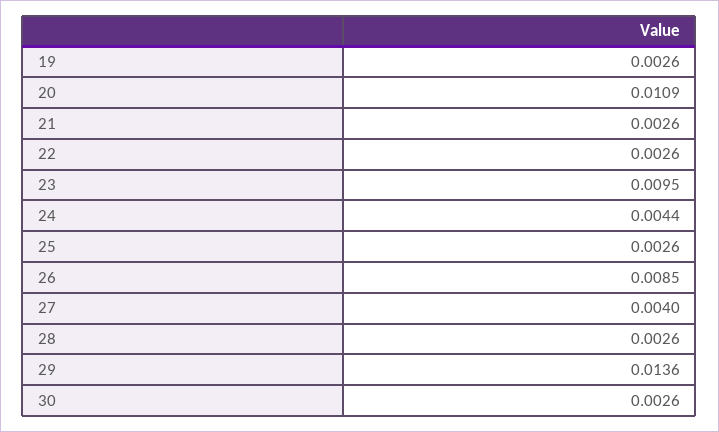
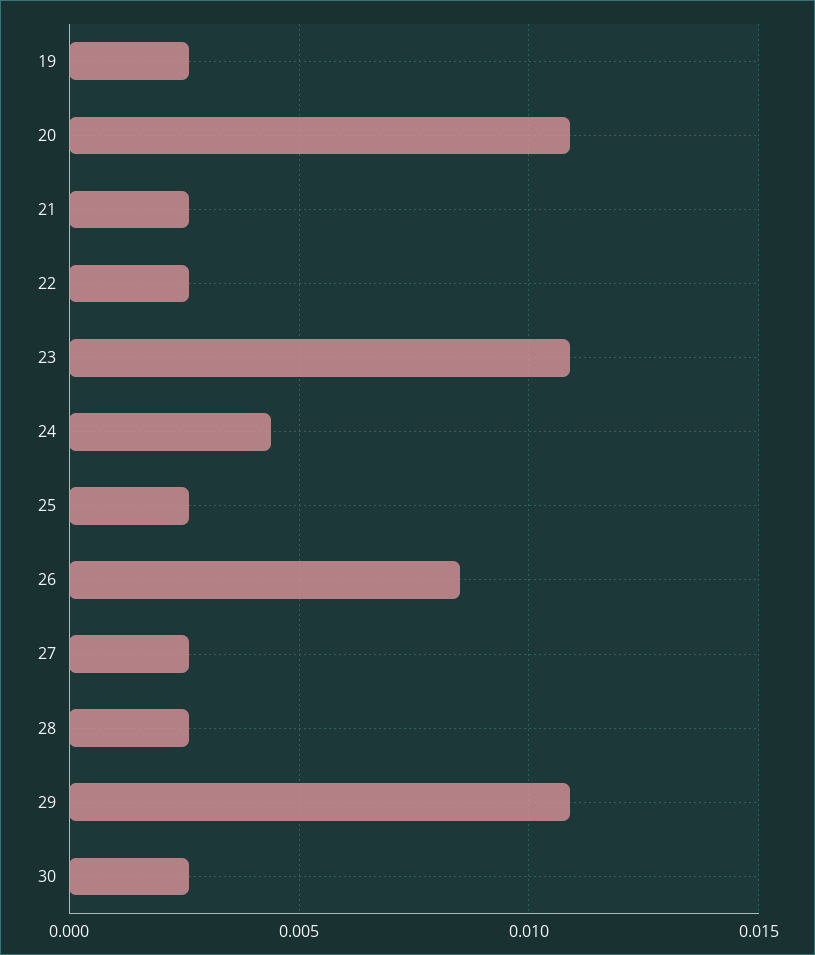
  {
    "19": 0.0026,
    "20": 0.0109,
    "21": 0.0026,
    "22": 0.0026,
-   "23": 0.0095,
+   "23": 0.011,
    "24": 0.0044,
    "25": 0.0026,
    "26": 0.0085,
-   "27": 0.004,
+   "27": 0.0025,
    "28": 0.0026,
-   "29": 0.0136,
+   "29": 0.011,
    "30": 0.0026
  }

